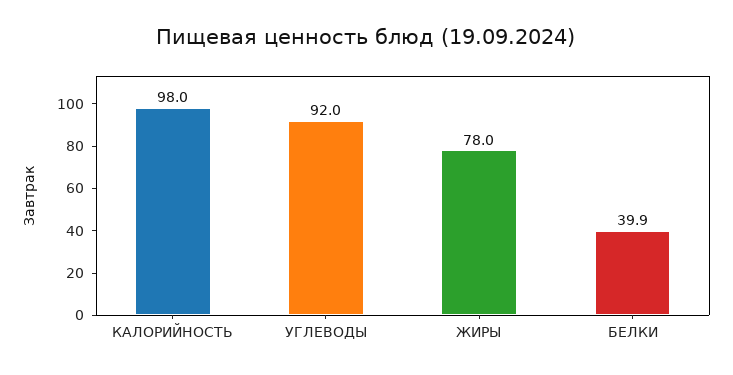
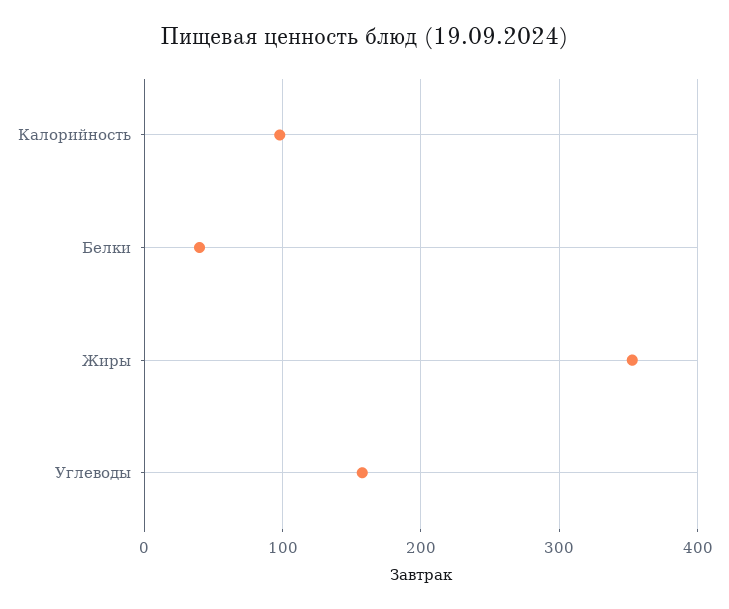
  {
    "КАЛОРИЙНОСТЬ": 98,
-   "УГЛЕВОДЫ": 92,
+   "УГЛЕВОДЫ": 160,
-   "ЖИРЫ": 78,
+   "ЖИРЫ": 350,
    "БЕЛКИ": 39.9
  }

